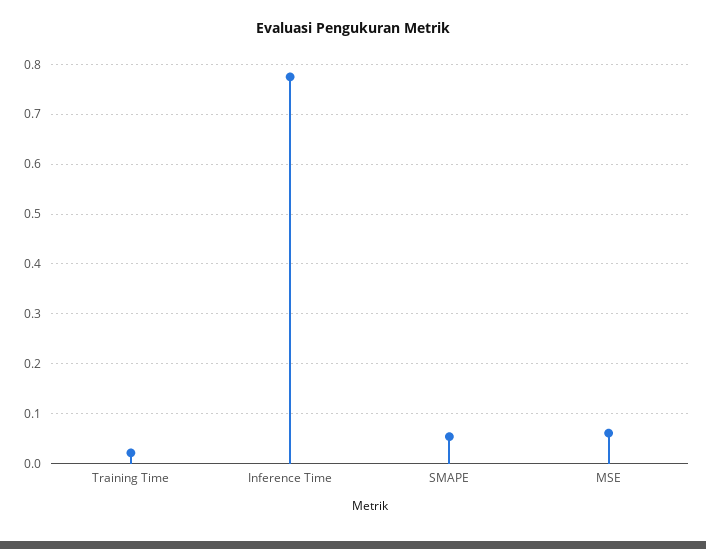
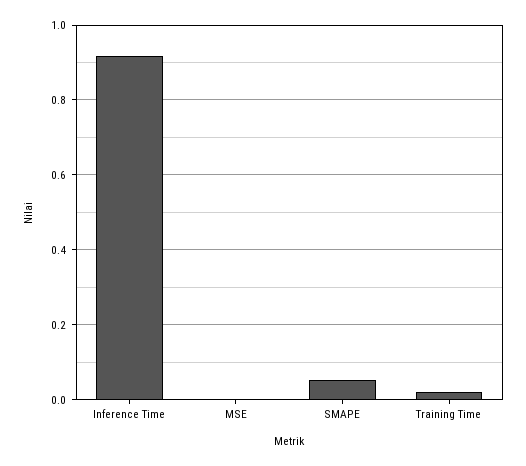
  {
    "Training Time": 0.02,
-   "Inference Time": 0.78,
+   "Inference Time": 0.92,
    "SMAPE": 0.06,
-   "MSE": 0.06
+   "MSE": 0
  }

